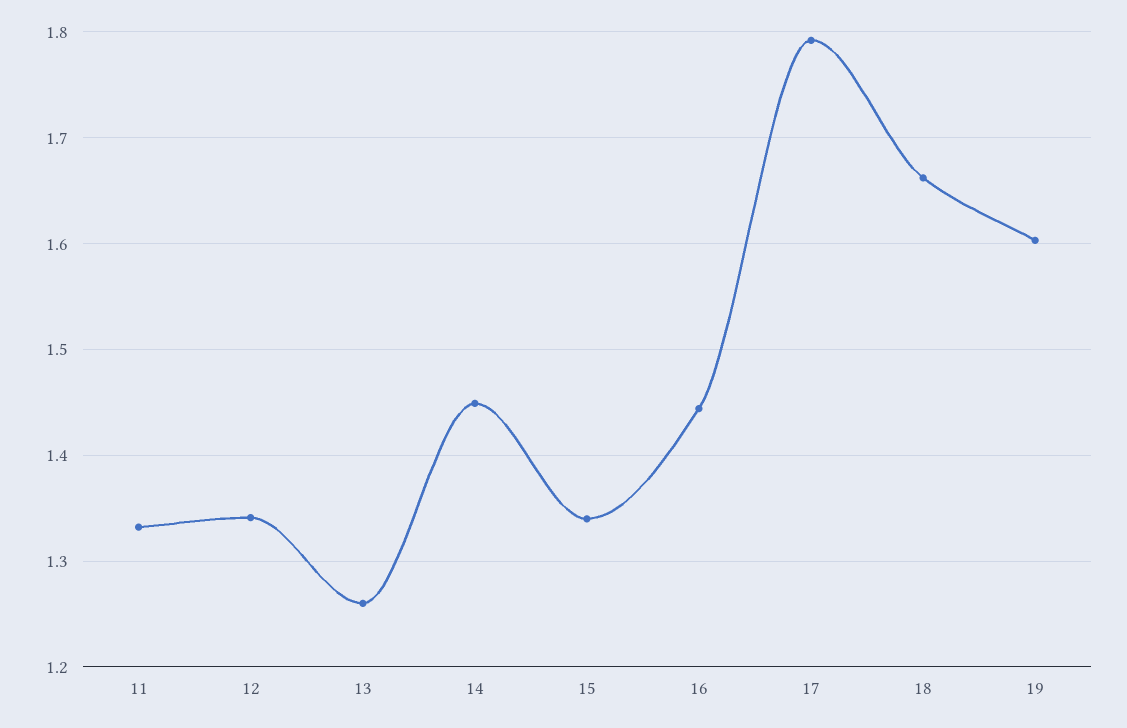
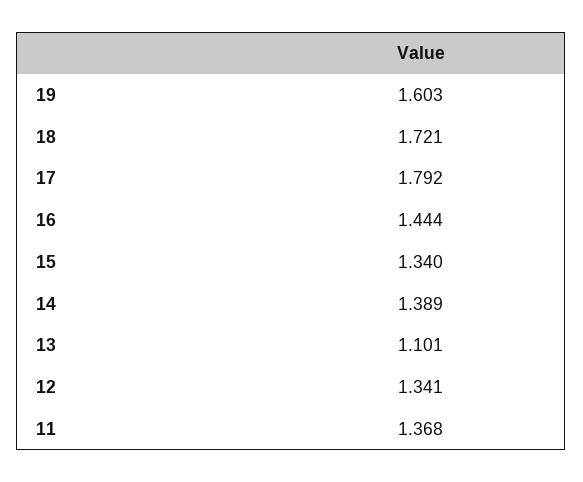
  {
-   "11": 1.33,
+   "11": 1.368,
    "12": 1.341,
-   "13": 1.26,
+   "13": 1.101,
-   "14": 1.45,
+   "14": 1.389,
    "15": 1.34,
    "16": 1.444,
    "17": 1.792,
-   "18": 1.66,
+   "18": 1.721,
    "19": 1.603
  }

